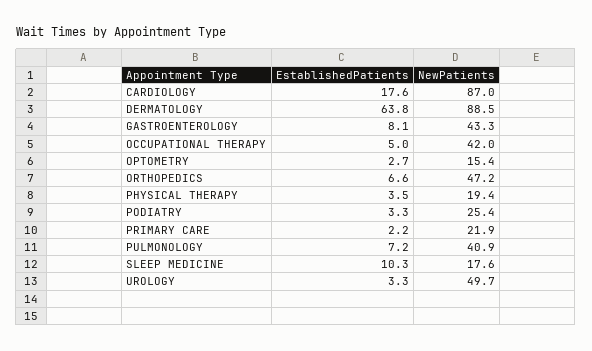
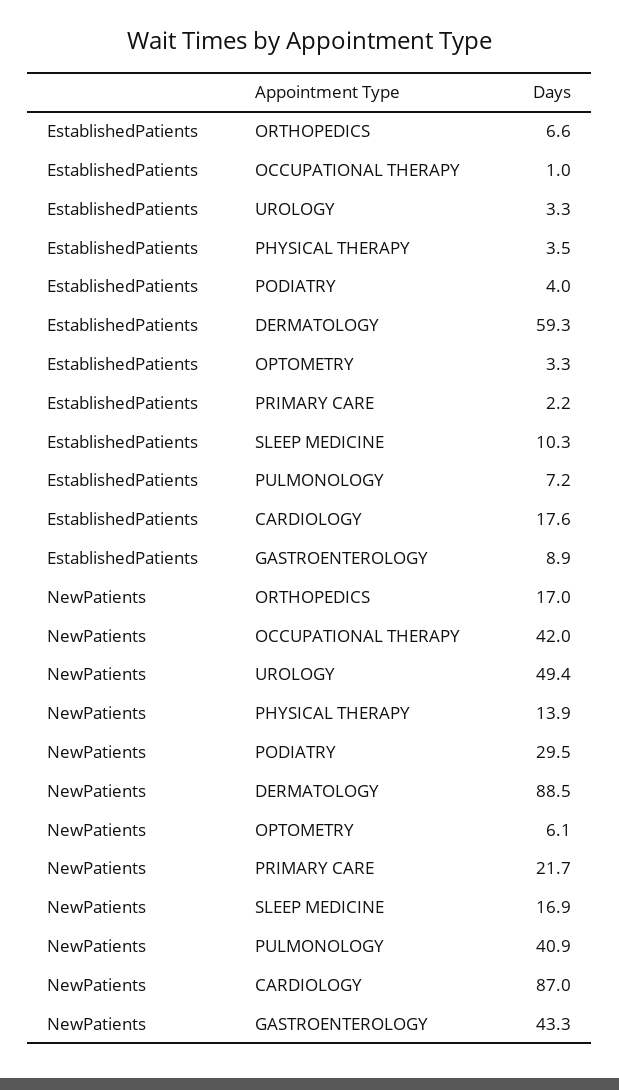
  {
    "EstablishedPatients": {
      "CARDIOLOGY": 17.6,
-     "DERMATOLOGY": 63.8,
+     "DERMATOLOGY": 59.3,
-     "GASTROENTEROLOGY": 8.1,
+     "GASTROENTEROLOGY": 8.9,
-     "OCCUPATIONAL THERAPY": 5,
+     "OCCUPATIONAL THERAPY": 1,
-     "OPTOMETRY": 2.7,
+     "OPTOMETRY": 3.3,
      "ORTHOPEDICS": 6.6,
      "PHYSICAL THERAPY": 3.5,
-     "PODIATRY": 3.3,
+     "PODIATRY": 4,
      "PRIMARY CARE": 2.2,
      "PULMONOLOGY": 7.2,
      "SLEEP MEDICINE": 10.3,
      "UROLOGY": 3.3
    },
    "NewPatients": {
      "CARDIOLOGY": 87,
      "DERMATOLOGY": 88.5,
      "GASTROENTEROLOGY": 43.3,
      "OCCUPATIONAL THERAPY": 42,
-     "OPTOMETRY": 15.4,
+     "OPTOMETRY": 6.1,
-     "ORTHOPEDICS": 47.2,
+     "ORTHOPEDICS": 17,
-     "PHYSICAL THERAPY": 19.4,
+     "PHYSICAL THERAPY": 13.9,
-     "PODIATRY": 25.4,
+     "PODIATRY": 29.5,
-     "PRIMARY CARE": 21.9,
+     "PRIMARY CARE": 21.7,
      "PULMONOLOGY": 40.9,
-     "SLEEP MEDICINE": 17.6,
+     "SLEEP MEDICINE": 16.9,
-     "UROLOGY": 49.7
+     "UROLOGY": 49.4
    }
  }

